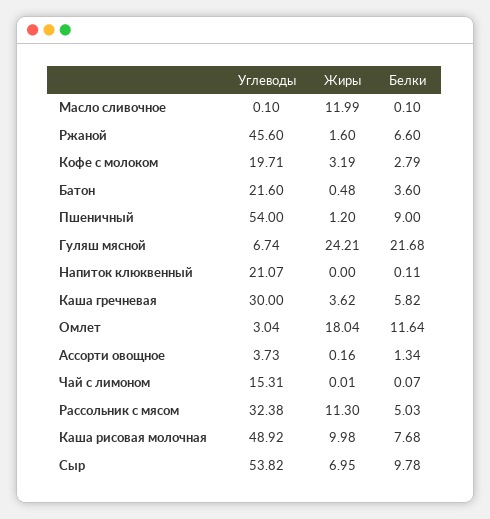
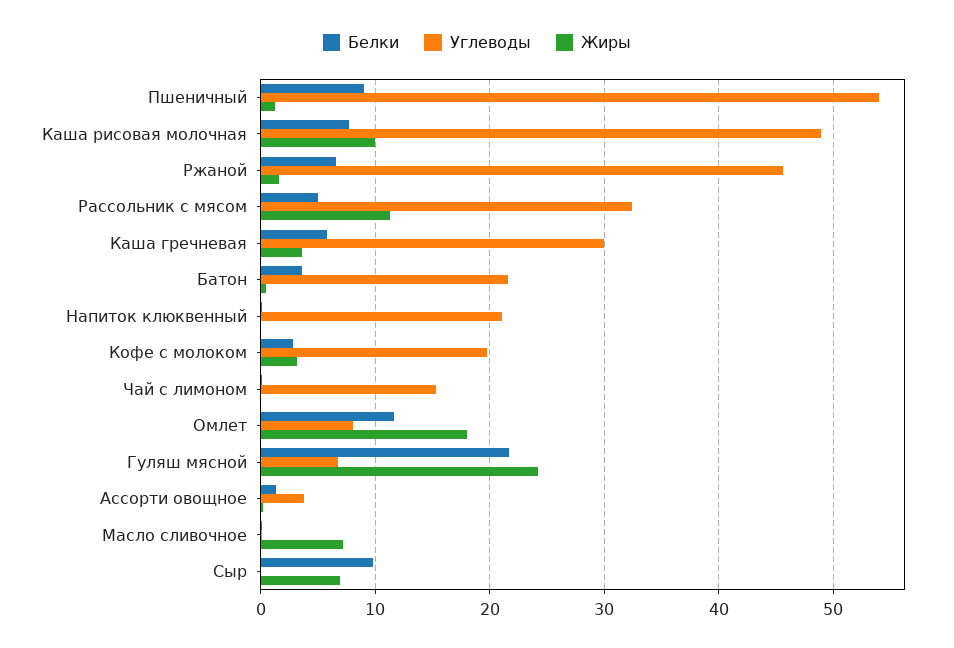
  {
    "Углеводы": {
      "Масло сливочное": 0.1,
      "Ржаной": 45.6,
      "Кофе с молоком": 19.71,
      "Батон": 21.6,
      "Пшеничный": 54,
      "Гуляш мясной": 6.74,
      "Напиток клюквенный": 21.07,
      "Каша гречневая": 30,
-     "Омлет": 3.04,
+     "Омлет": 8,
      "Ассорти овощное": 3.73,
      "Чай с лимоном": 15.31,
      "Рассольник с мясом": 32.38,
      "Каша рисовая молочная": 48.92,
-     "Сыр": 53.82
+     "Сыр": 0
    },
    "Жиры": {
-     "Масло сливочное": 11.99,
+     "Масло сливочное": 7,
      "Ржаной": 1.6,
      "Кофе с молоком": 3.19,
      "Батон": 0.48,
      "Пшеничный": 1.2,
      "Гуляш мясной": 24.21,
      "Напиток клюквенный": 0,
      "Каша гречневая": 3.62,
      "Омлет": 18.04,
      "Ассорти овощное": 0.16,
      "Чай с лимоном": 0.01,
      "Рассольник с мясом": 11.3,
      "Каша рисовая молочная": 9.98,
      "Сыр": 6.95
    },
    "Белки": {
      "Масло сливочное": 0.1,
      "Ржаной": 6.6,
      "Кофе с молоком": 2.79,
      "Батон": 3.6,
      "Пшеничный": 9,
      "Гуляш мясной": 21.68,
      "Напиток клюквенный": 0.11,
      "Каша гречневая": 5.82,
      "Омлет": 11.64,
      "Ассорти овощное": 1.34,
      "Чай с лимоном": 0.07,
      "Рассольник с мясом": 5.03,
      "Каша рисовая молочная": 7.68,
      "Сыр": 9.78
    }
  }

